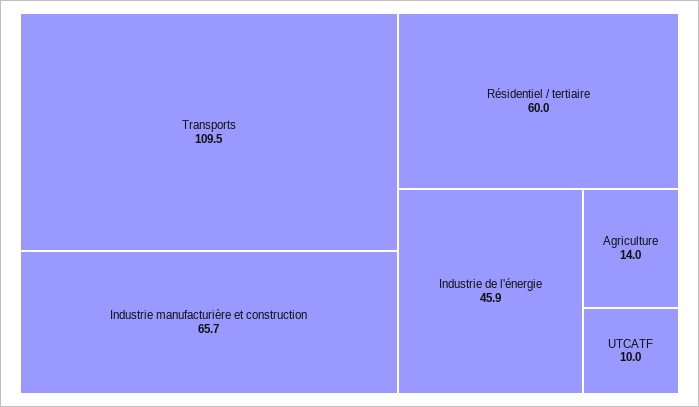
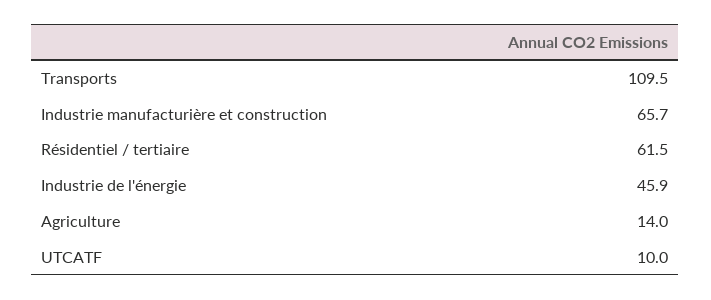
  {
    "Transports": 109.5,
    "Industrie manufacturière et construction": 65.7,
-   "Résidentiel / tertiaire": 60,
+   "Résidentiel / tertiaire": 61.5,
    "Industrie de l'énergie": 45.9,
    "Agriculture": 14,
    "UTCATF": 10
  }

